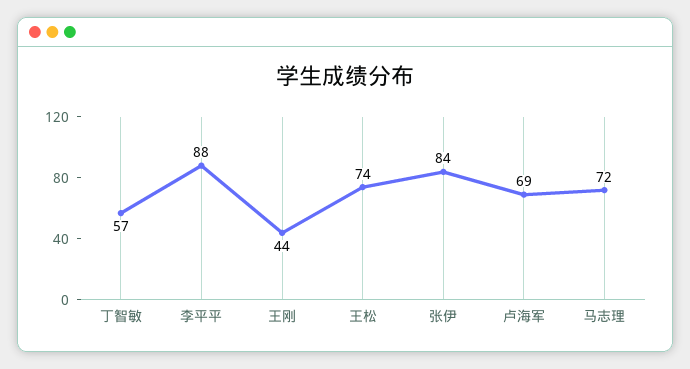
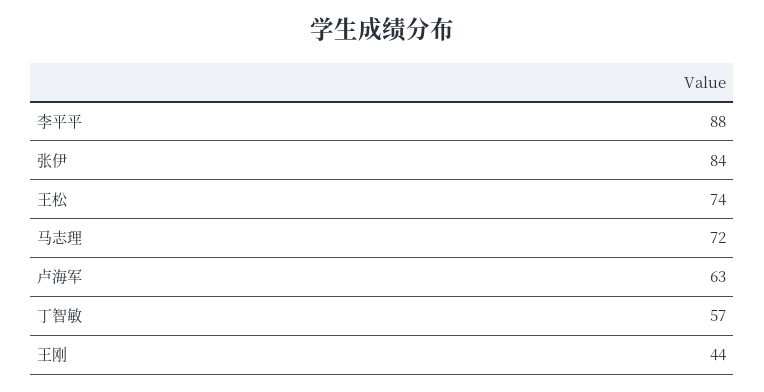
  {
    "丁智敏": 57,
    "李平平": 88,
    "王刚": 44,
    "王松": 74,
    "张伊": 84,
-   "卢海军": 69,
+   "卢海军": 63,
    "马志理": 72
  }

